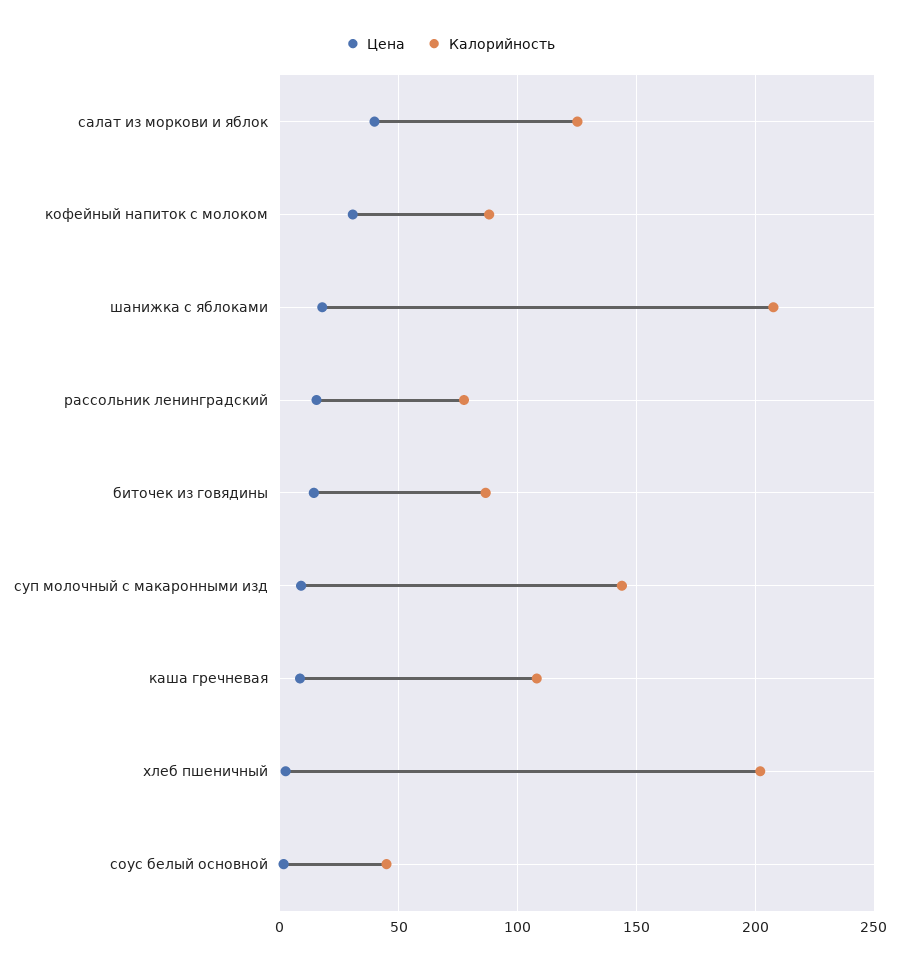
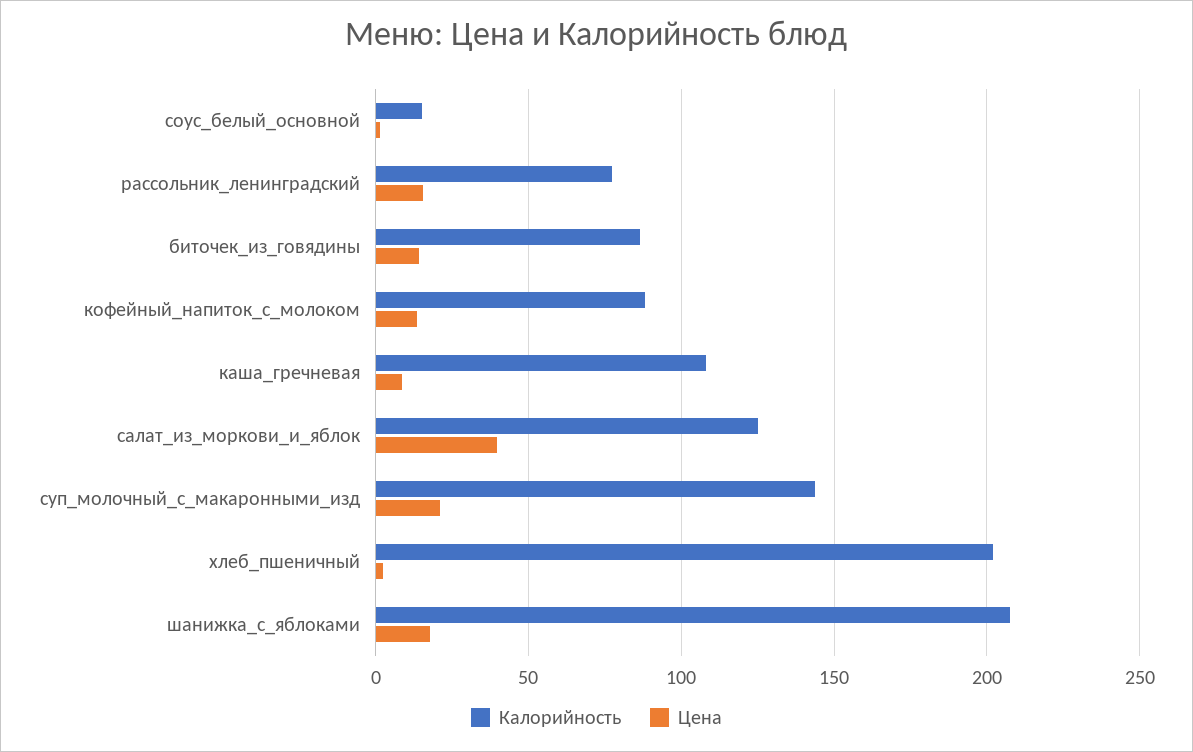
  {
    "Цена": {
      "салат из моркови и яблок": 40,
-     "кофейный напиток с молоком": 30,
+     "кофейный напиток с молоком": 15,
      "шанижка с яблоками": 20,
      "рассольник ленинградский": 15,
      "биточек из говядины": 15,
-     "суп молочный с макаронными изд": 10,
+     "суп молочный с макаронными изд": 20,
      "каша гречневая": 10,
      "хлеб пшеничный": 0,
      "соус белый основной": 0
    },
    "Калорийность": {
      "салат из моркови и яблок": 125,
      "кофейный напиток с молоком": 90,
      "шанижка с яблоками": 210,
      "рассольник ленинградский": 75,
      "биточек из говядины": 85,
      "суп молочный с макаронными изд": 145,
      "каша гречневая": 110,
      "хлеб пшеничный": 200,
-     "соус белый основной": 45
+     "соус белый основной": 15
    }
  }

